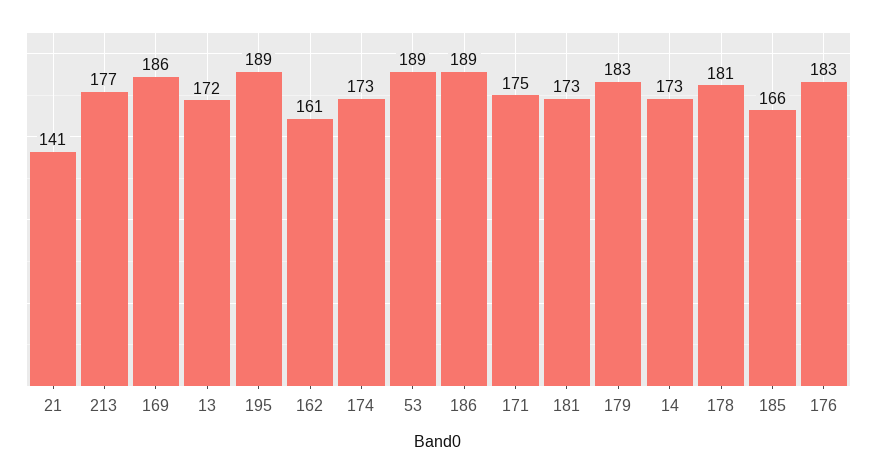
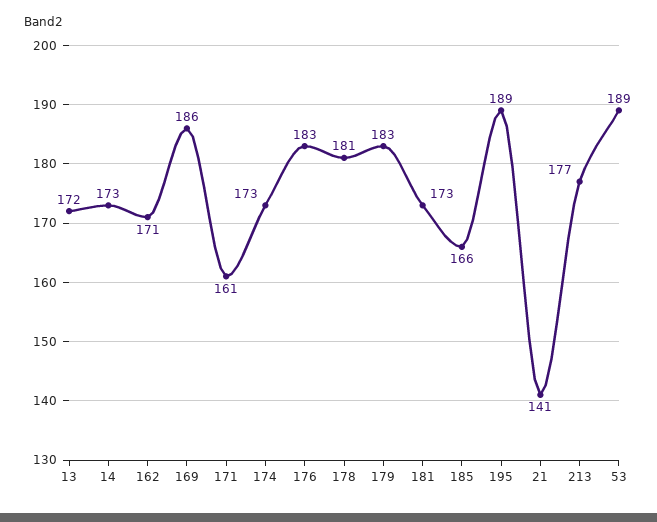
  {
    "21": 141,
    "213": 177,
    "169": 186,
    "13": 172,
    "195": 189,
-   "162": 161,
+   "162": 171,
    "174": 173,
    "53": 189,
-   "186": 189,
-   "171": 175,
+   "171": 161,
    "181": 173,
    "179": 183,
    "14": 173,
    "178": 181,
    "185": 166,
    "176": 183
  }

